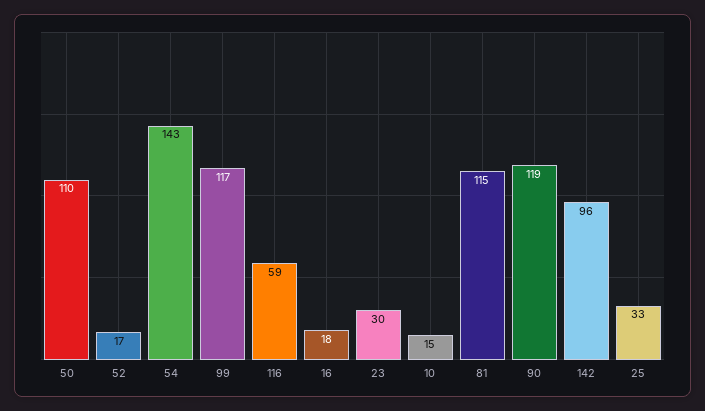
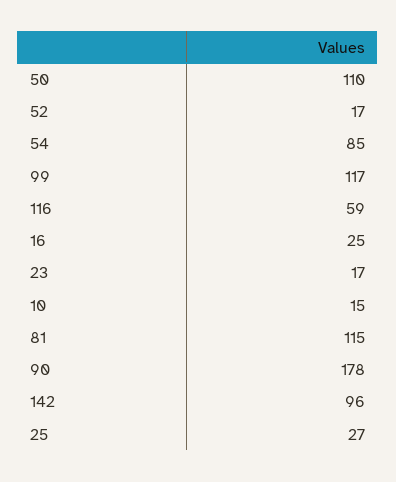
  {
    "50": 110,
    "52": 17,
-   "54": 143,
+   "54": 85,
    "99": 117,
    "116": 59,
-   "16": 18,
+   "16": 25,
-   "23": 30,
+   "23": 17,
    "10": 15,
    "81": 115,
-   "90": 119,
+   "90": 178,
    "142": 96,
-   "25": 33
+   "25": 27
  }

